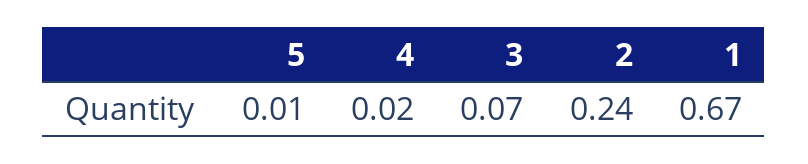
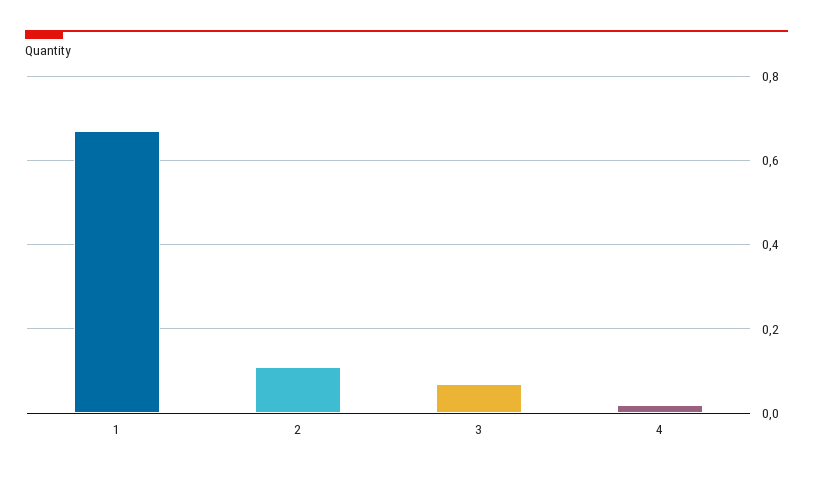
  {
-   "5": 0.01,
    "4": 0.02,
    "3": 0.07,
-   "2": 0.24,
+   "2": 0.1,
    "1": 0.67
  }

